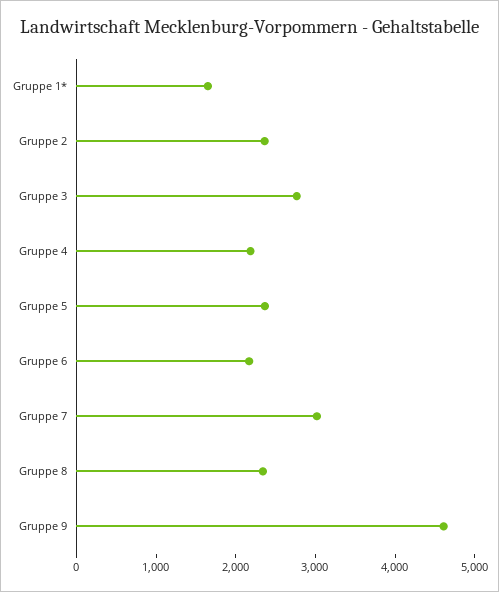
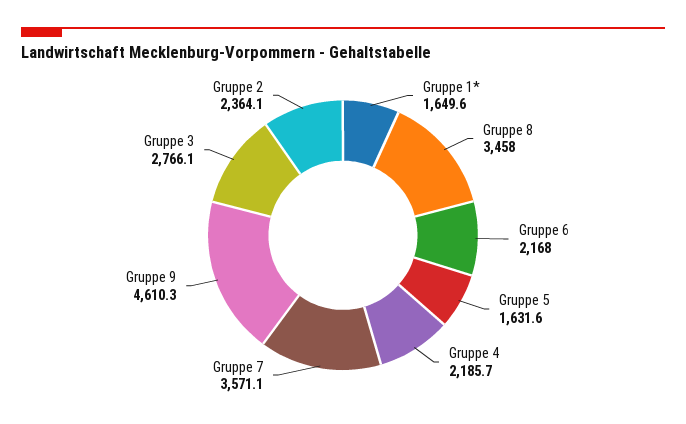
  {
    "Gruppe 1*": 1649.6,
    "Gruppe 2": 2364.1,
    "Gruppe 3": 2766.1,
    "Gruppe 4": 2185.7,
-   "Gruppe 5": 2400,
+   "Gruppe 5": 1631.6,
    "Gruppe 6": 2168,
-   "Gruppe 7": 3000,
+   "Gruppe 7": 3571.1,
-   "Gruppe 8": 2400,
+   "Gruppe 8": 3458,
    "Gruppe 9": 4610.3
  }

